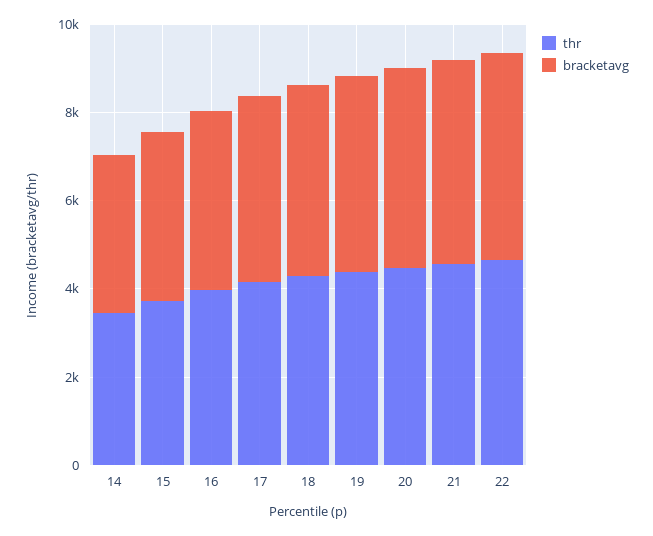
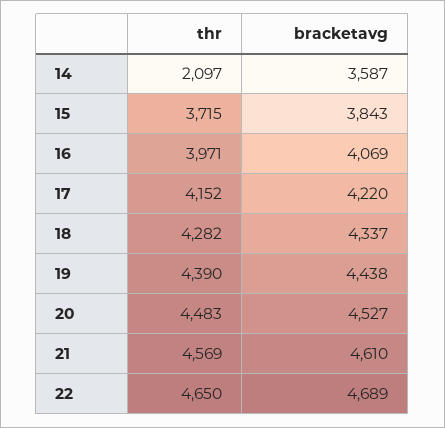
  {
    "thr": {
-     "14": 3500,
+     "14": 2097,
      "15": 3715,
      "16": 3971,
      "17": 4152,
      "18": 4282,
      "19": 4390,
      "20": 4483,
      "21": 4569,
      "22": 4650
    },
    "bracketavg": {
      "14": 3587,
      "15": 3843,
      "16": 4069,
      "17": 4220,
      "18": 4337,
      "19": 4438,
      "20": 4527,
      "21": 4610,
      "22": 4689
    }
  }

